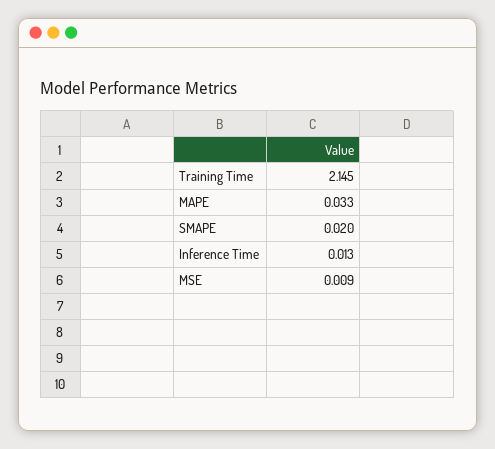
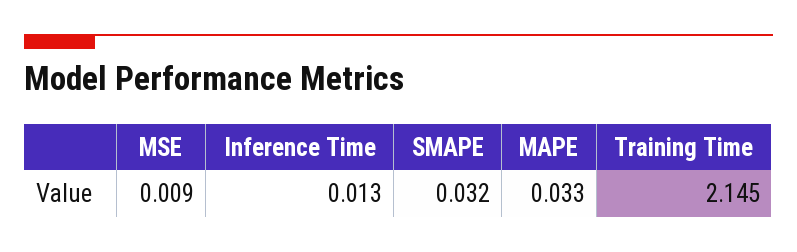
  {
    "Training Time": 2.145,
    "MAPE": 0.033,
-   "SMAPE": 0.02,
+   "SMAPE": 0.032,
    "Inference Time": 0.013,
    "MSE": 0.009
  }

